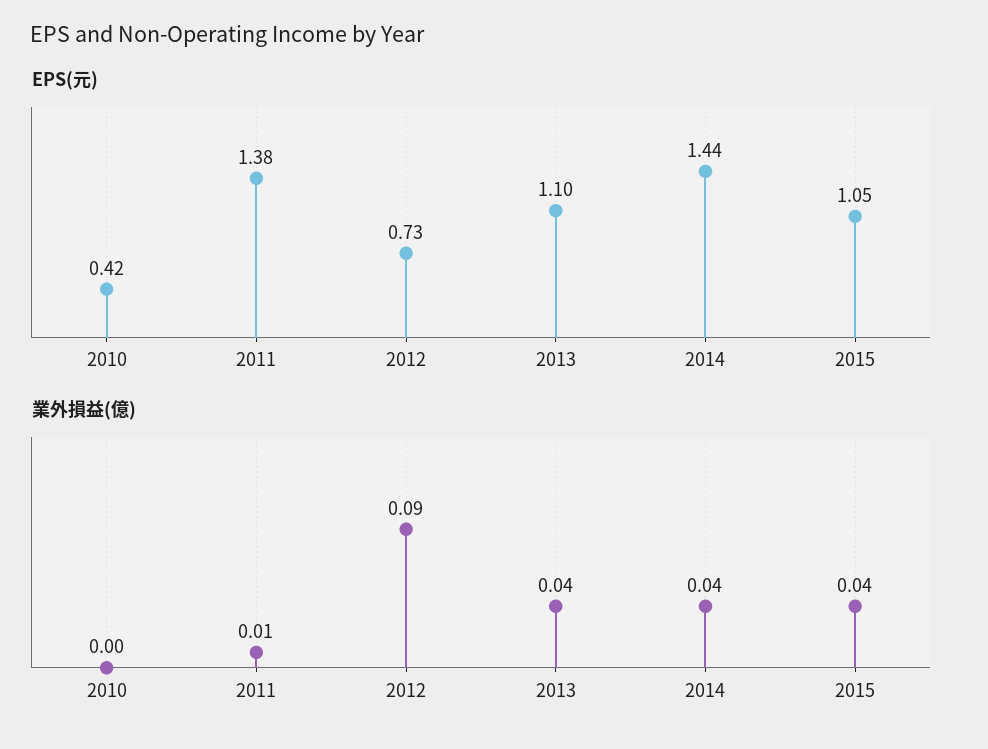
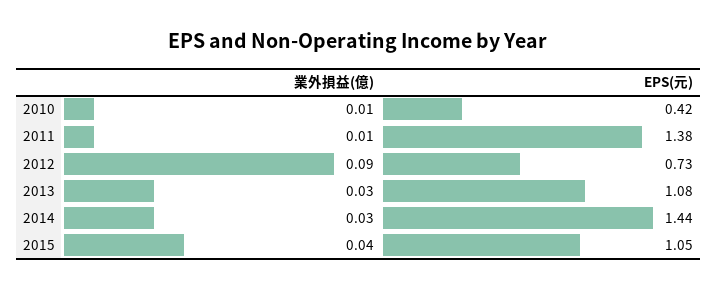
  {
    "EPS(元)": {
      "2010": 0.42,
      "2011": 1.38,
      "2012": 0.73,
-     "2013": 1.1,
+     "2013": 1.08,
      "2014": 1.44,
      "2015": 1.05
    },
    "業外損益(億)": {
-     "2010": 0,
+     "2010": 0.01,
      "2011": 0.01,
      "2012": 0.09,
-     "2013": 0.04,
+     "2013": 0.03,
-     "2014": 0.04,
+     "2014": 0.03,
      "2015": 0.04
    }
  }

